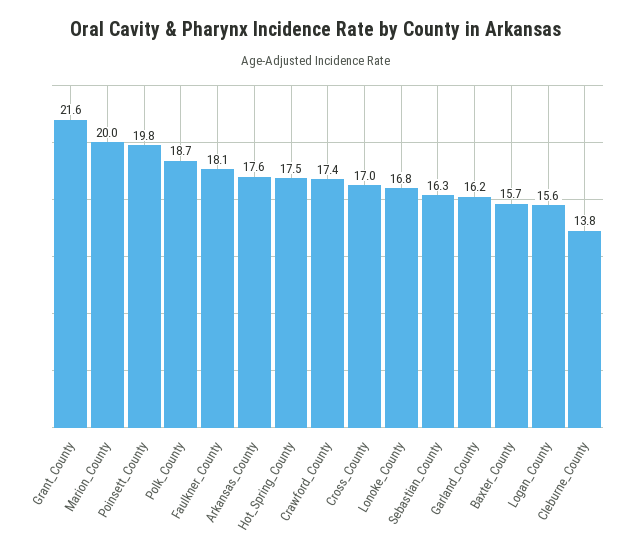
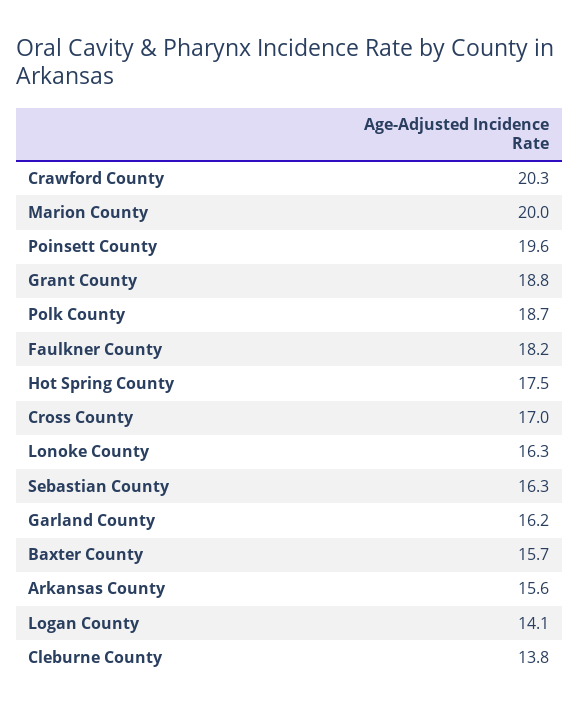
  {
-   "Grant_County": 21.6,
+   "Grant_County": 18.8,
    "Marion_County": 20,
-   "Poinsett_County": 19.8,
+   "Poinsett_County": 19.6,
    "Polk_County": 18.7,
-   "Faulkner_County": 18.1,
+   "Faulkner_County": 18.2,
-   "Arkansas_County": 17.6,
+   "Arkansas_County": 15.6,
    "Hot_Spring_County": 17.5,
-   "Crawford_County": 17.4,
+   "Crawford_County": 20.3,
    "Cross_County": 17,
-   "Lonoke_County": 16.8,
+   "Lonoke_County": 16.3,
    "Sebastian_County": 16.3,
    "Garland_County": 16.2,
    "Baxter_County": 15.7,
-   "Logan_County": 15.6,
+   "Logan_County": 14.1,
    "Cleburne_County": 13.8
  }

